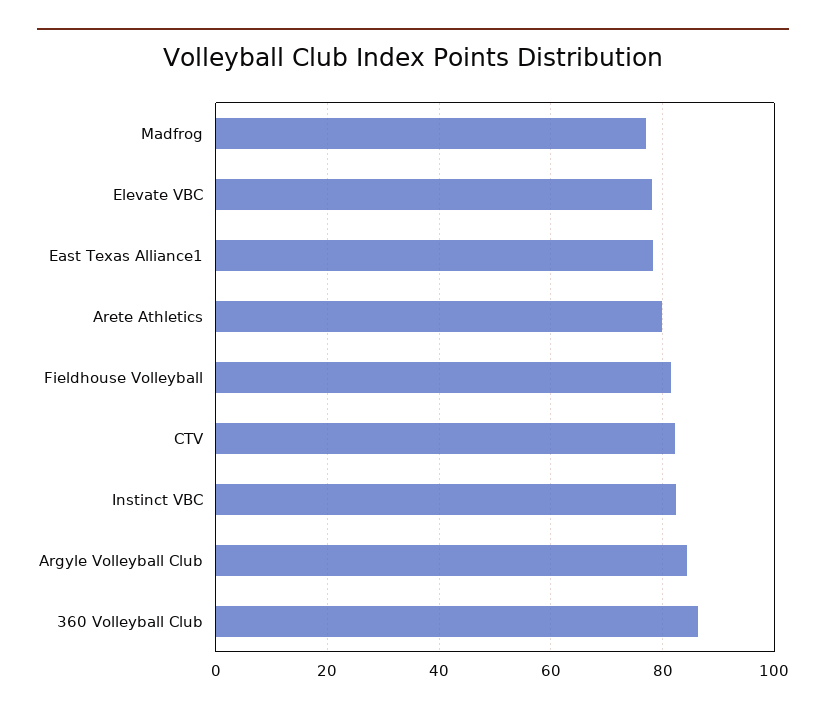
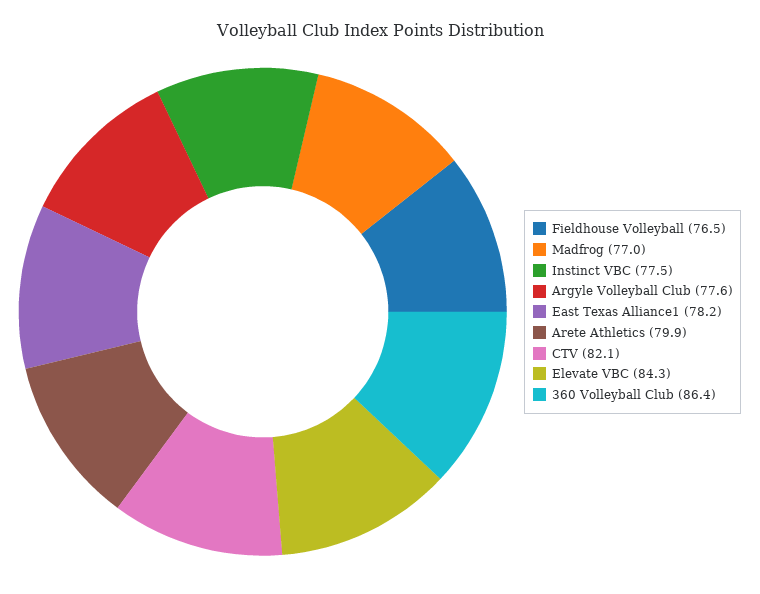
  {
    "Madfrog": 77,
-   "Elevate VBC": 78,
+   "Elevate VBC": 84.3,
    "East Texas Alliance1": 78.2,
    "Arete Athletics": 79.9,
-   "Fieldhouse Volleyball": 82,
+   "Fieldhouse Volleyball": 76.5,
    "CTV": 82.1,
-   "Instinct VBC": 82,
+   "Instinct VBC": 77.5,
-   "Argyle Volleyball Club": 84,
+   "Argyle Volleyball Club": 77.6,
    "360 Volleyball Club": 86.4
  }

